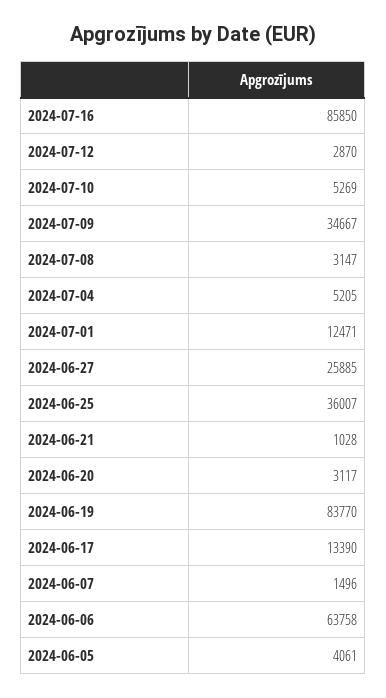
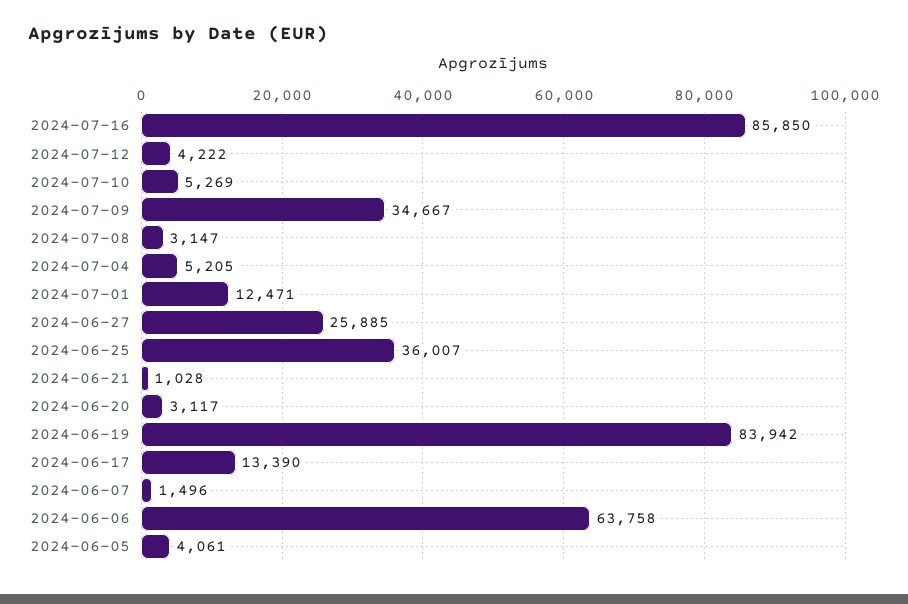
  {
    "2024-07-16": 85850,
-   "2024-07-12": 2870,
+   "2024-07-12": 4222,
    "2024-07-10": 5269,
    "2024-07-09": 34667,
    "2024-07-08": 3147,
    "2024-07-04": 5205,
    "2024-07-01": 12471,
    "2024-06-27": 25885,
    "2024-06-25": 36007,
    "2024-06-21": 1028,
    "2024-06-20": 3117,
-   "2024-06-19": 83770,
+   "2024-06-19": 83942,
    "2024-06-17": 13390,
    "2024-06-07": 1496,
    "2024-06-06": 63758,
    "2024-06-05": 4061
  }

